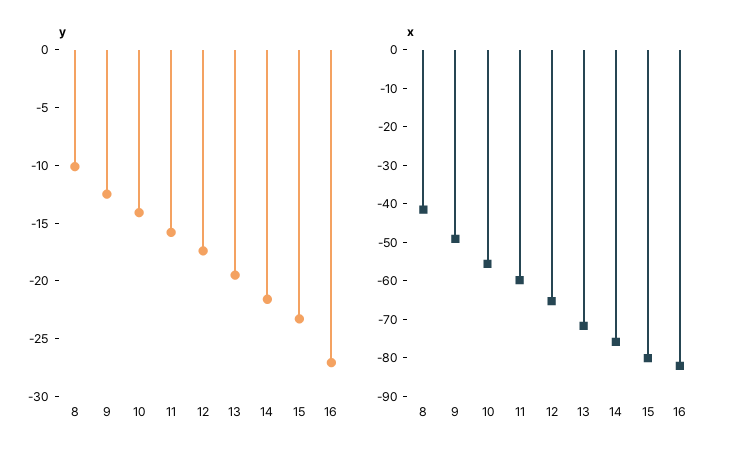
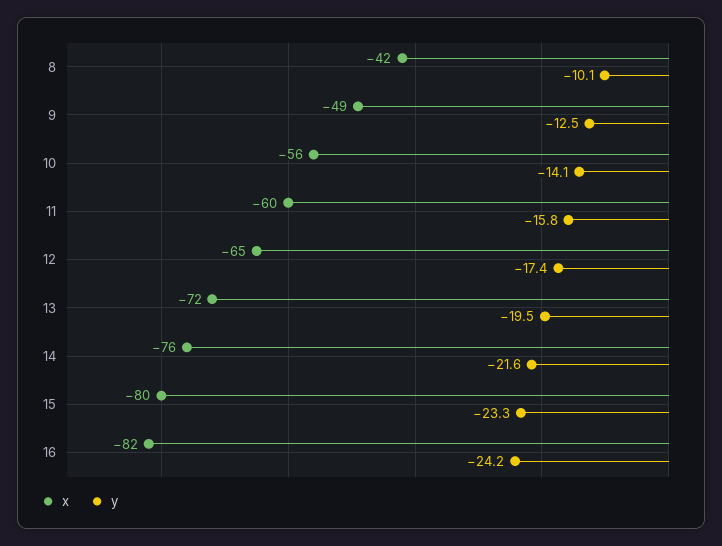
  {
    "y": {
      "8": -10.1,
      "9": -12.5,
      "10": -14.1,
      "11": -15.8,
      "12": -17.4,
      "13": -19.5,
      "14": -21.6,
      "15": -23.3,
-     "16": -27
+     "16": -24.2
    },
    "x": {
      "8": -42,
      "9": -49,
      "10": -56,
      "11": -60,
      "12": -65,
      "13": -72,
      "14": -76,
      "15": -80,
      "16": -82
    }
  }

